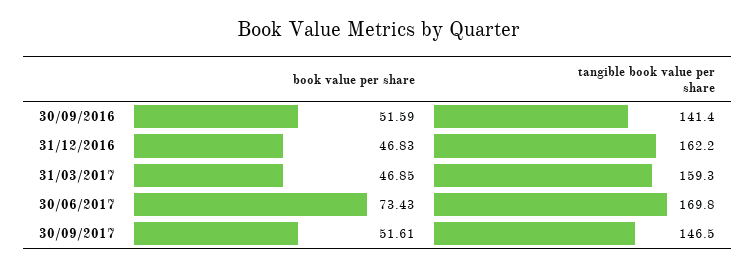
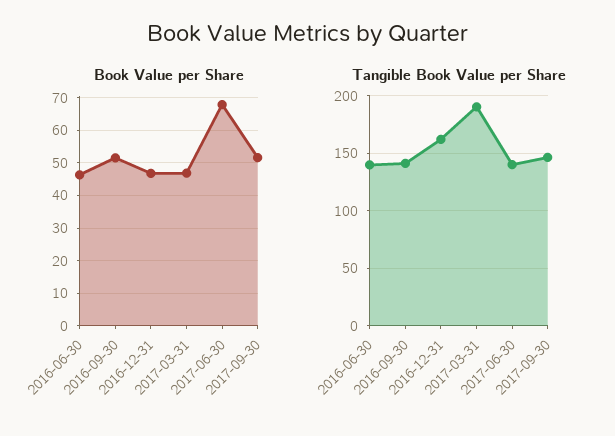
  {
    "book value per share": {
      "30/09/2016": 51.59,
      "31/12/2016": 46.83,
      "31/03/2017": 46.85,
-     "30/06/2017": 73.43,
+     "30/06/2017": 68,
-     "30/09/2017": 51.61
+     "30/09/2017": 51.61,
+     "2016-06-30": 46
    },
    "tangible book value per share": {
      "30/09/2016": 141.4,
      "31/12/2016": 162.2,
-     "31/03/2017": 159.3,
+     "31/03/2017": 190,
-     "30/06/2017": 169.8,
+     "30/06/2017": 140,
-     "30/09/2017": 146.5
+     "30/09/2017": 146.5,
+     "2016-06-30": 140
    }
  }

